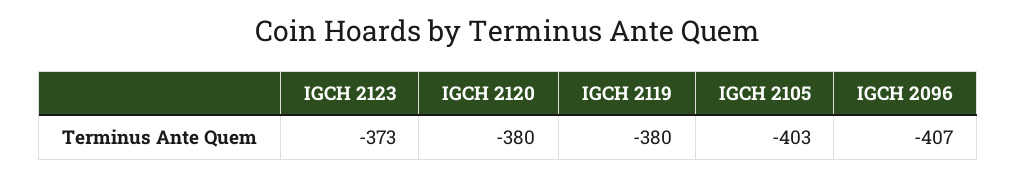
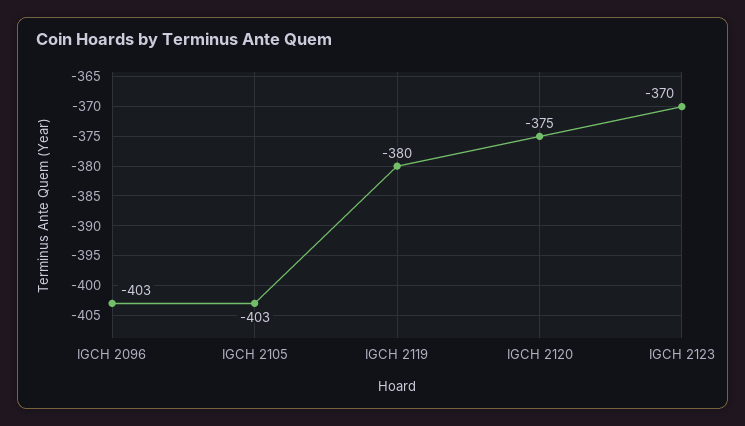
  {
-   "IGCH 2123": -373,
+   "IGCH 2123": -370,
-   "IGCH 2120": -380,
+   "IGCH 2120": -375,
    "IGCH 2119": -380,
    "IGCH 2105": -403,
-   "IGCH 2096": -407
+   "IGCH 2096": -403
  }

